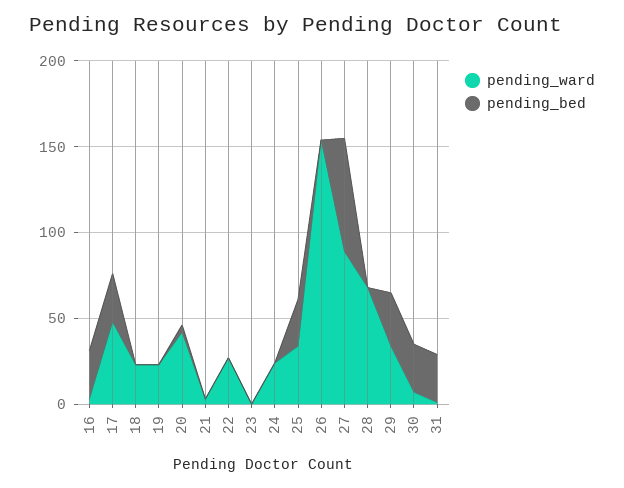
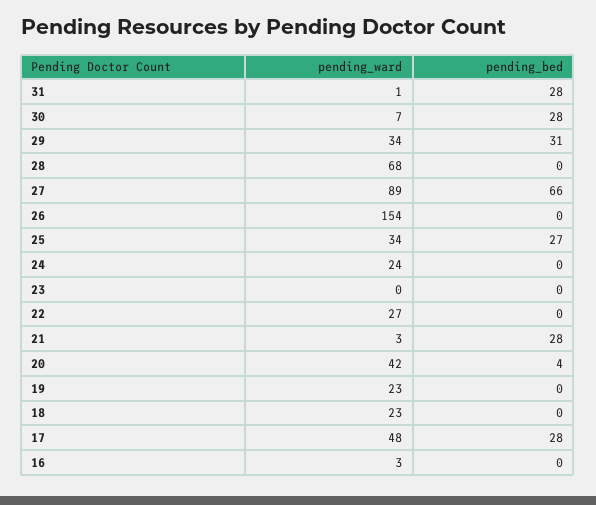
  {
    "pending_ward": {
      "16": 3,
      "17": 48,
      "18": 23,
      "19": 23,
      "20": 42,
      "21": 3,
      "22": 27,
      "23": 0,
      "24": 24,
      "25": 34,
      "26": 154,
      "27": 89,
      "28": 68,
      "29": 34,
      "30": 7,
      "31": 1
    },
    "pending_bed": {
-     "16": 30,
+     "16": 0,
      "17": 28,
      "18": 0,
      "19": 0,
      "20": 4,
-     "21": 0,
+     "21": 28,
      "22": 0,
      "23": 0,
      "24": 0,
      "25": 27,
      "26": 0,
      "27": 66,
      "28": 0,
      "29": 31,
      "30": 28,
      "31": 28
    }
  }

